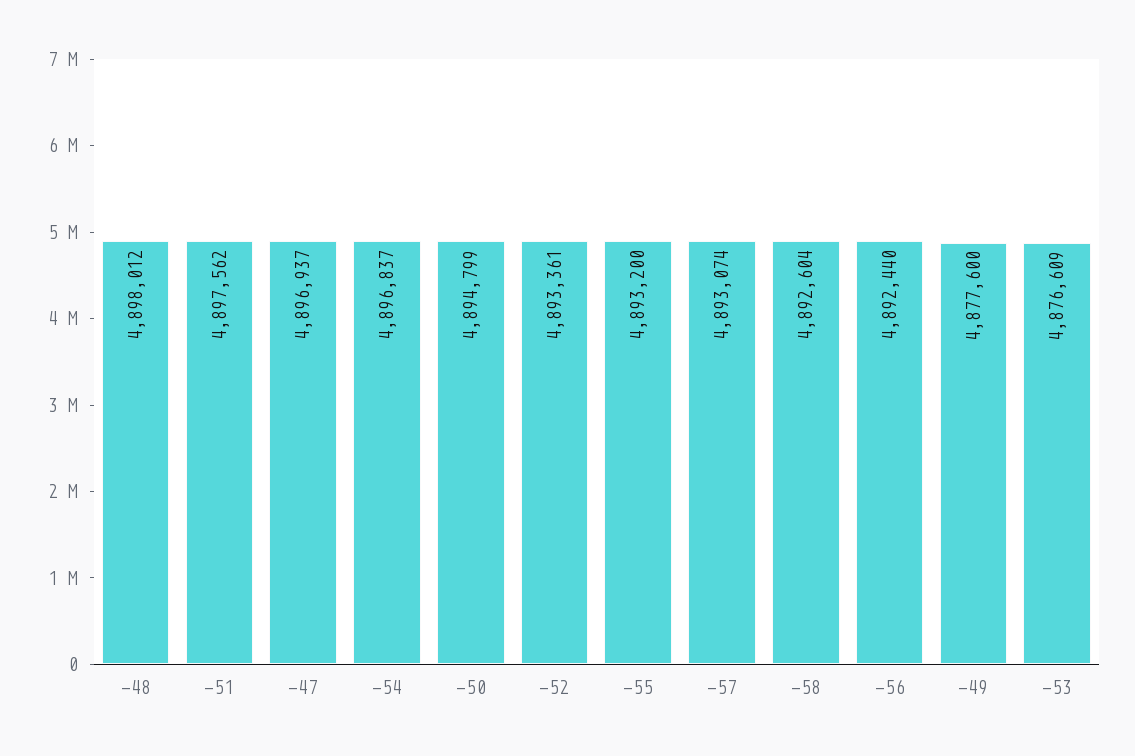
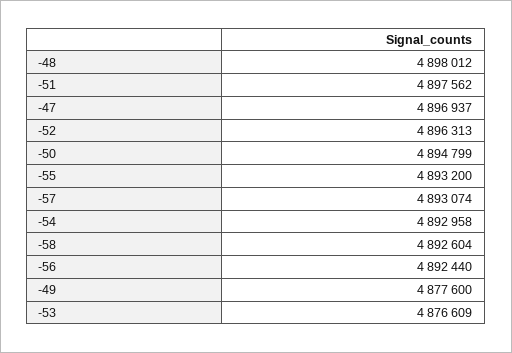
  {
    "-48": 4898012,
    "-51": 4897562,
    "-47": 4896937,
-   "-54": 4896837,
+   "-54": 4892958,
    "-50": 4894799,
-   "-52": 4893361,
+   "-52": 4896313,
    "-55": 4893200,
    "-57": 4893074,
    "-58": 4892604,
    "-56": 4892440,
    "-49": 4877600,
    "-53": 4876609
  }

